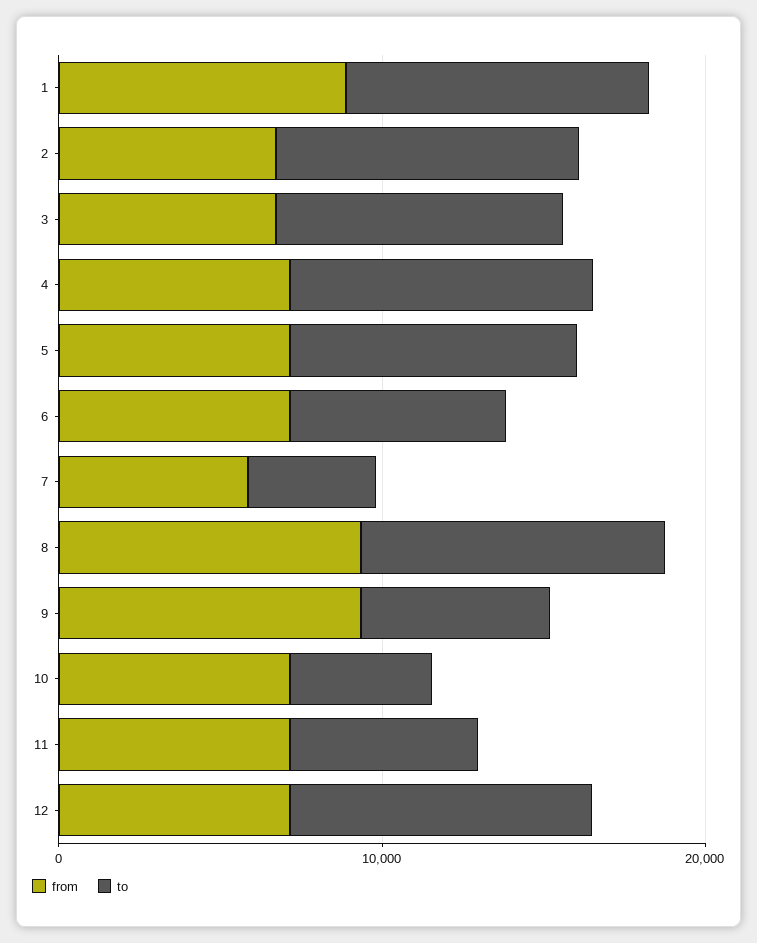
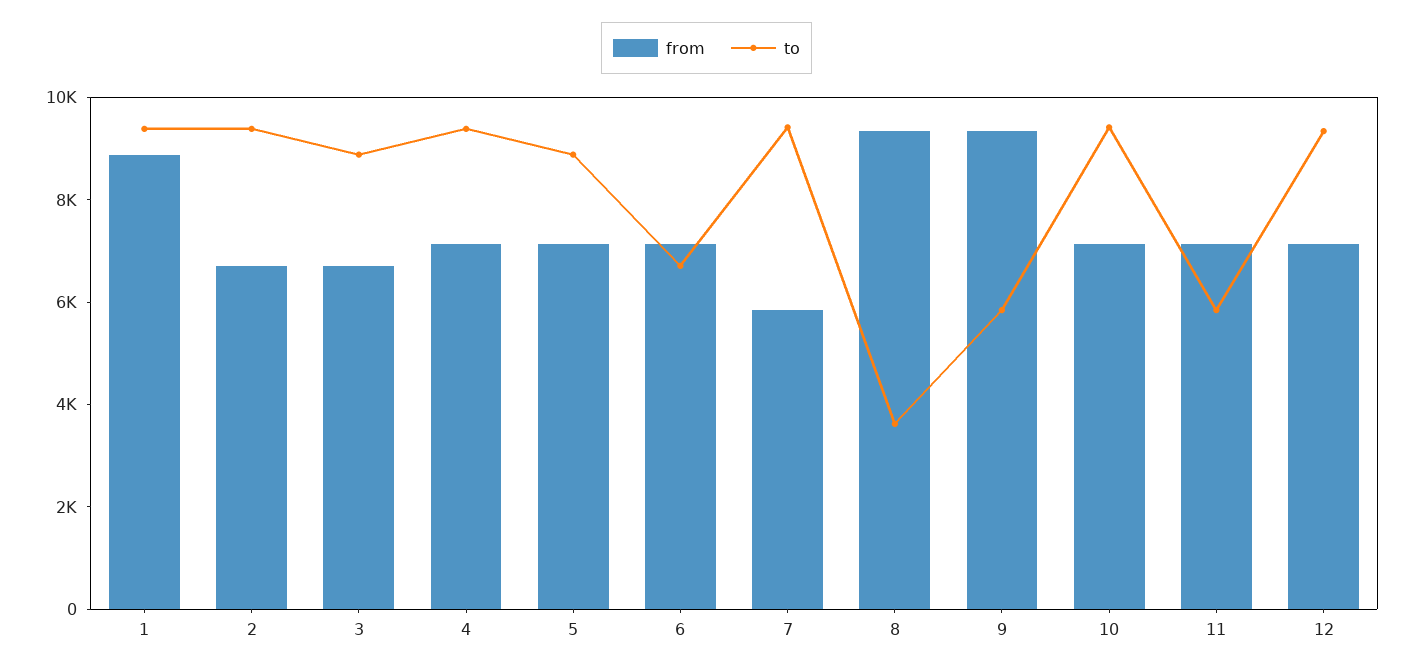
  {
    "from": {
      "1": 9000,
      "2": 6500,
      "3": 6500,
      "4": 7000,
      "5": 7000,
      "6": 7000,
      "7": 6000,
      "8": 9500,
      "9": 9500,
      "10": 7000,
      "11": 7000,
      "12": 7000
    },
    "to": {
      "1": 9500,
      "2": 9500,
      "3": 9000,
      "4": 9500,
      "5": 9000,
      "6": 6500,
-     "7": 4000,
+     "7": 9500,
-     "8": 10000,
+     "8": 3500,
      "9": 6000,
-     "10": 4000,
+     "10": 9500,
      "11": 6000,
      "12": 9500
    }
  }

